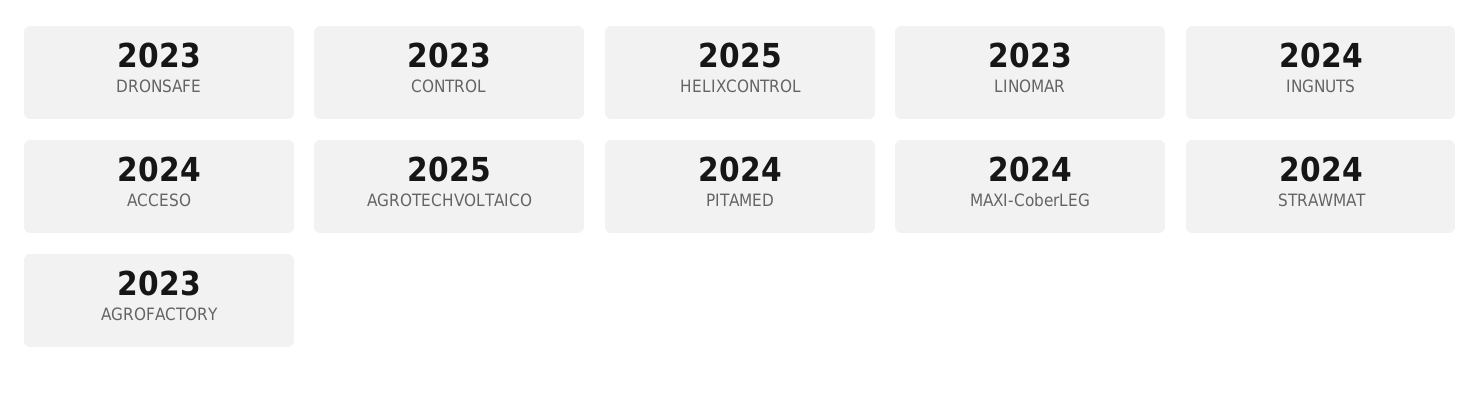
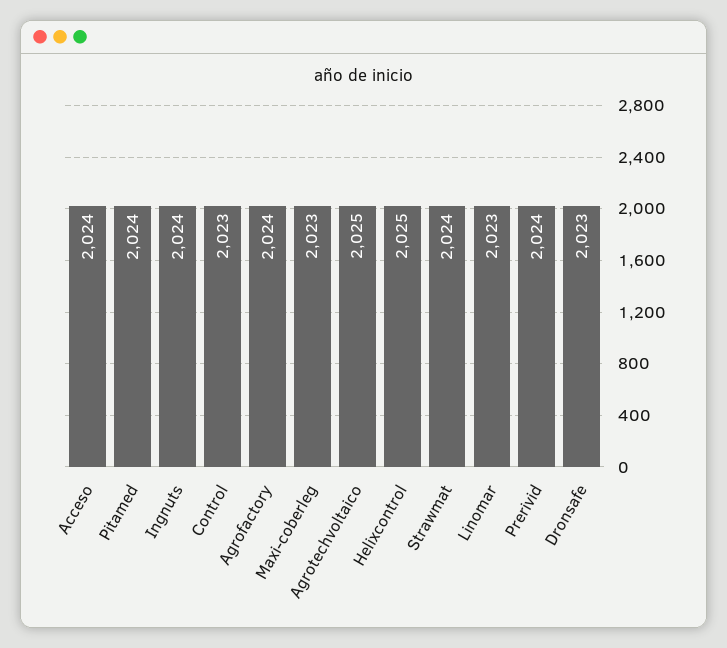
  {
    "DRONSAFE": 2023,
    "CONTROL": 2023,
    "HELIXCONTROL": 2025,
    "LINOMAR": 2023,
    "INGNUTS": 2024,
    "ACCESO": 2024,
    "AGROTECHVOLTAICO": 2025,
    "PITAMED": 2024,
-   "MAXI-CoberLEG": 2024,
+   "MAXI-CoberLEG": 2023,
    "STRAWMAT": 2024,
-   "AGROFACTORY": 2023
+   "AGROFACTORY": 2024,
+   "Prerivid": 2024
  }

